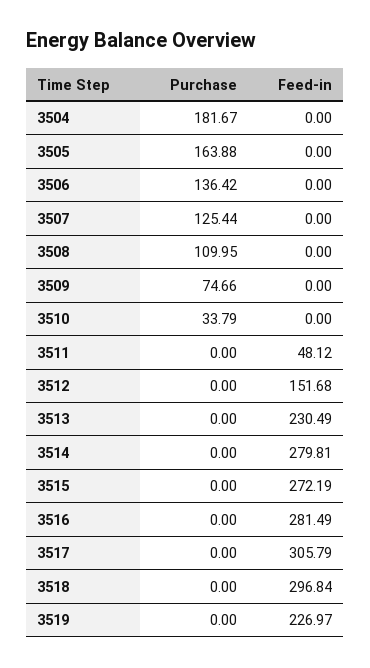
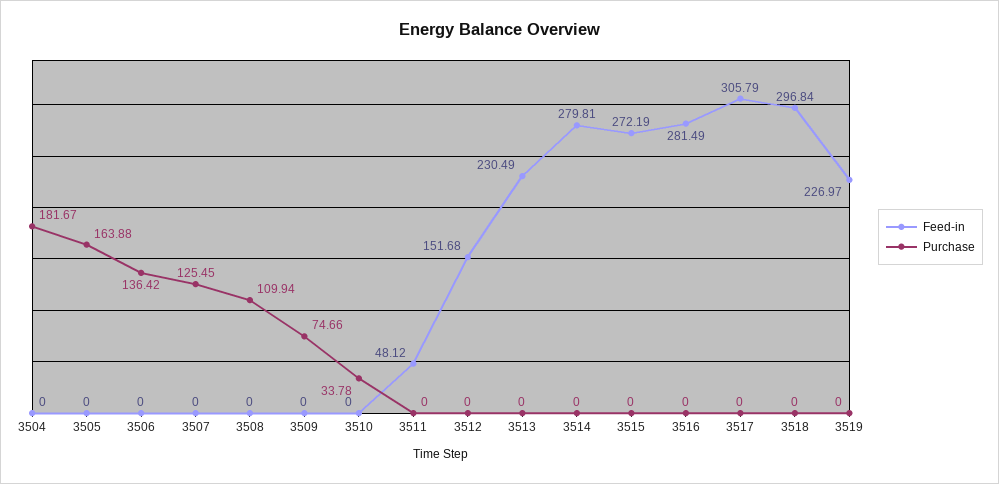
  {
    "Purchase": {
      "3504": 181.67,
      "3505": 163.88,
      "3506": 136.42,
-     "3507": 125.44,
+     "3507": 125.45,
-     "3508": 109.95,
+     "3508": 109.94,
      "3509": 74.66,
-     "3510": 33.79,
+     "3510": 33.78,
      "3511": 0,
      "3512": 0,
      "3513": 0,
      "3514": 0,
      "3515": 0,
      "3516": 0,
      "3517": 0,
      "3518": 0,
      "3519": 0
    },
    "Feed-in": {
      "3504": 0,
      "3505": 0,
      "3506": 0,
      "3507": 0,
      "3508": 0,
      "3509": 0,
      "3510": 0,
      "3511": 48.12,
      "3512": 151.68,
      "3513": 230.49,
      "3514": 279.81,
      "3515": 272.19,
      "3516": 281.49,
      "3517": 305.79,
      "3518": 296.84,
      "3519": 226.97
    }
  }

